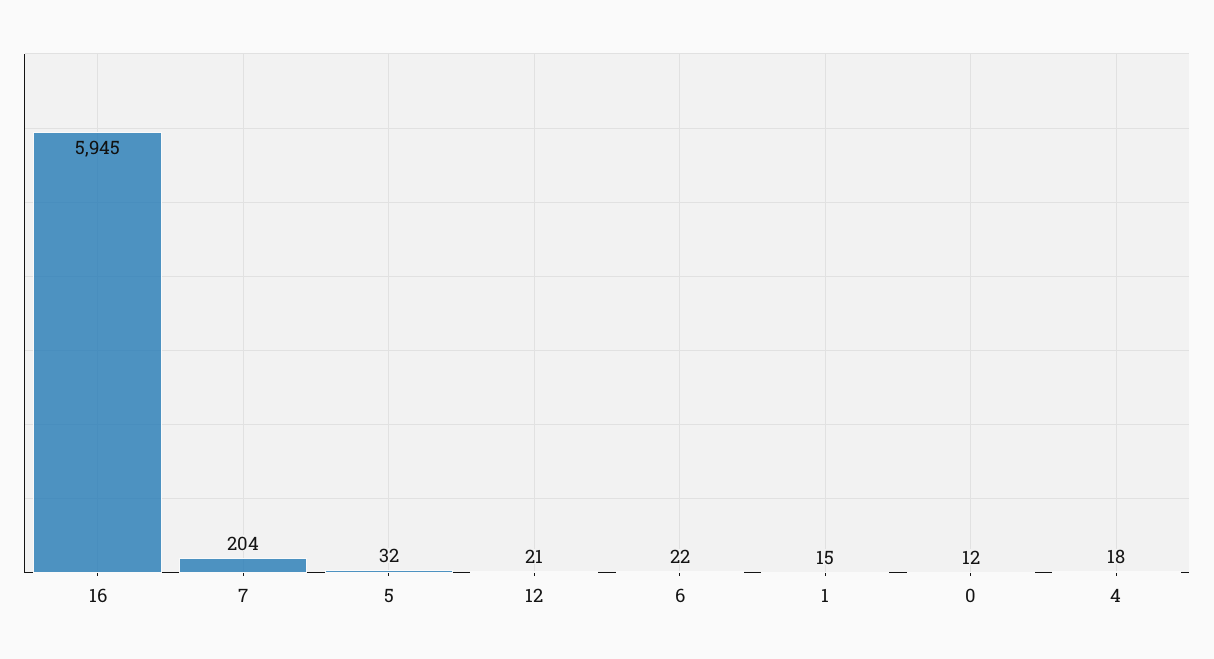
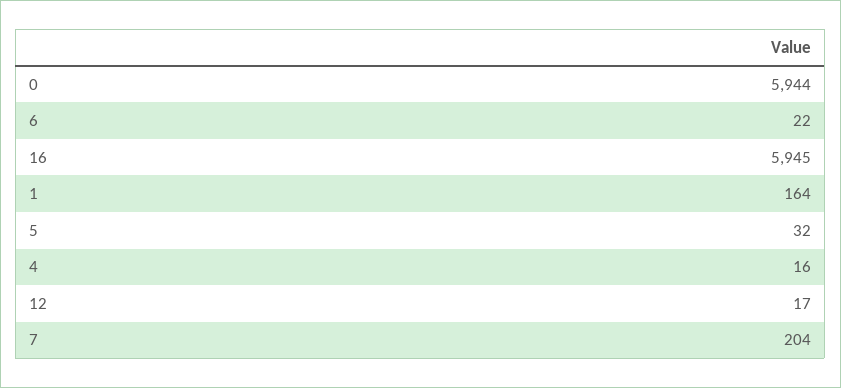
  {
    "16": 5945,
    "7": 204,
    "5": 32,
-   "12": 21,
+   "12": 17,
    "6": 22,
-   "1": 15,
+   "1": 164,
-   "0": 12,
+   "0": 5944,
-   "4": 18
+   "4": 16
  }

